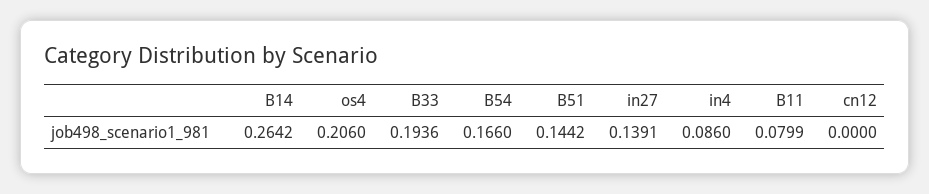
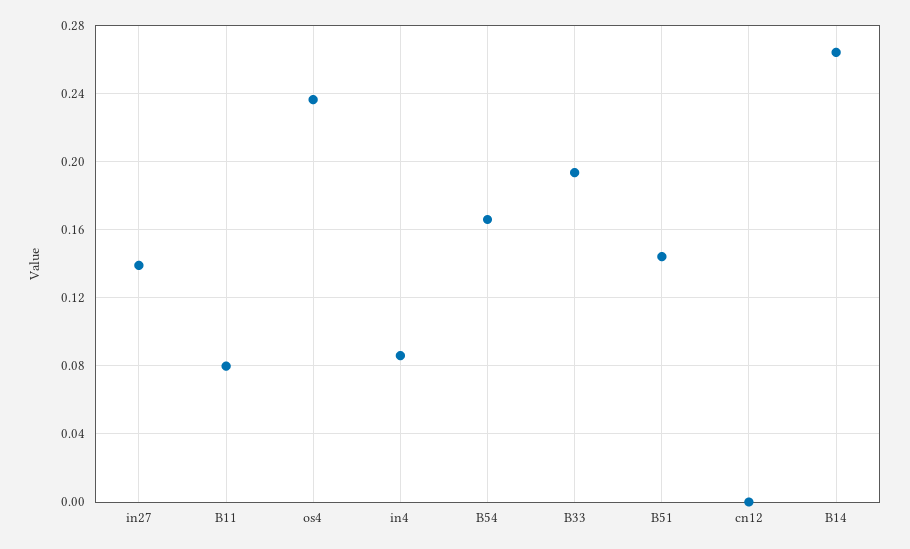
  {
    "B14": 0.2642,
-   "os4": 0.206,
+   "os4": 0.235,
    "B33": 0.1936,
    "B54": 0.166,
    "B51": 0.1442,
    "in27": 0.1391,
    "in4": 0.086,
    "B11": 0.0799,
    "cn12": 0
  }

